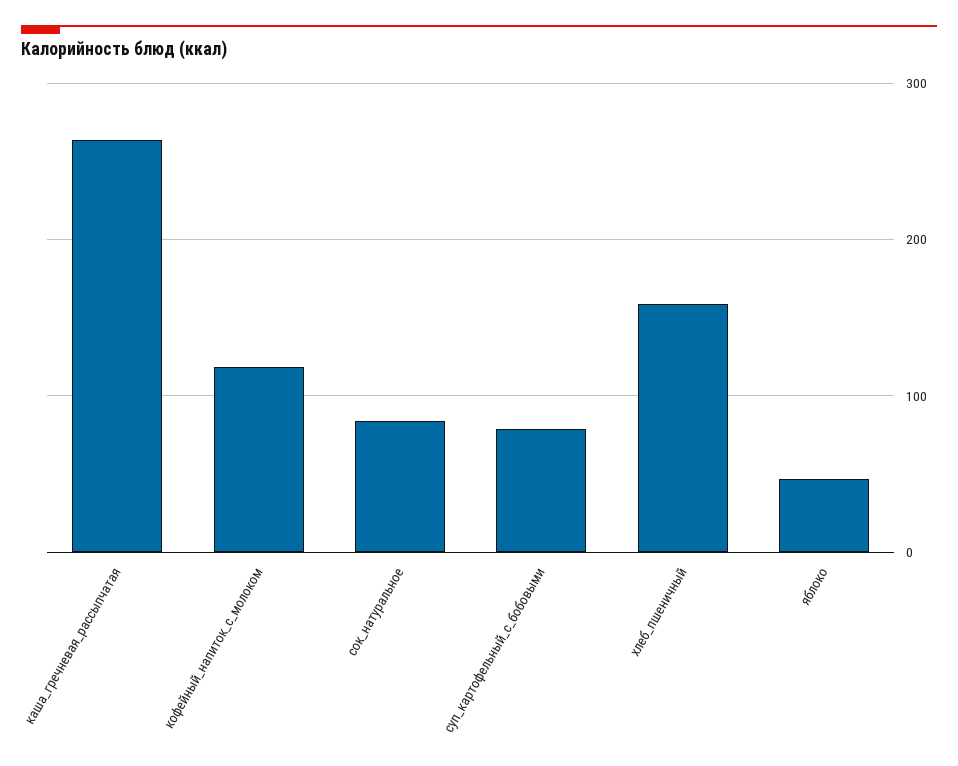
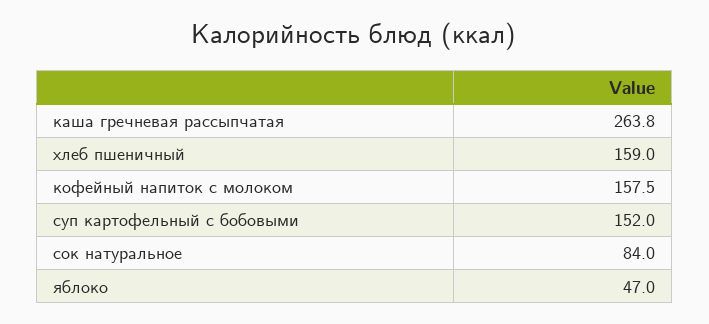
  {
    "каша_гречневая_рассыпчатая": 263.8,
-   "кофейный_напиток_с_молоком": 120,
+   "кофейный_напиток_с_молоком": 157.5,
    "сок_натуральное": 84,
-   "суп_картофельный_с_бобовыми": 80,
+   "суп_картофельный_с_бобовыми": 152,
    "хлеб_пшеничный": 159,
    "яблоко": 47
  }

